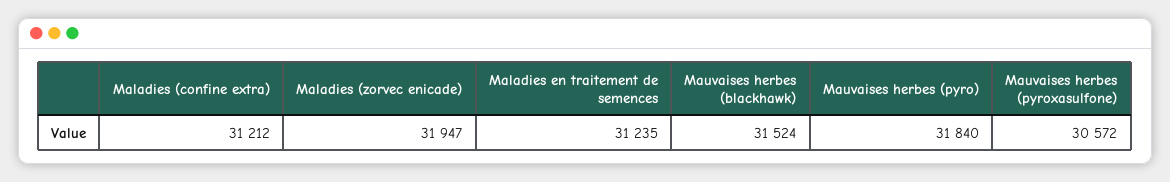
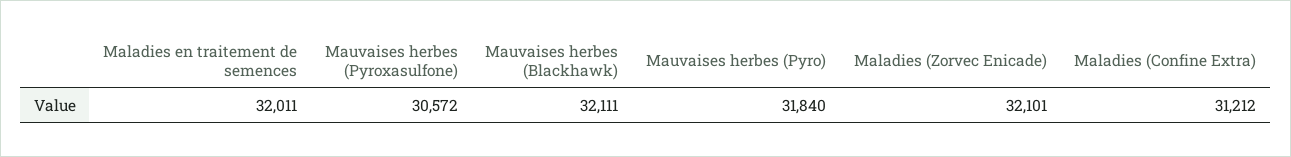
  {
    "Maladies (confine extra)": 31212,
-   "Maladies (zorvec enicade)": 31947,
+   "Maladies (zorvec enicade)": 32101,
-   "Maladies en traitement de semences": 31235,
+   "Maladies en traitement de semences": 32011,
-   "Mauvaises herbes (blackhawk)": 31524,
+   "Mauvaises herbes (blackhawk)": 32111,
    "Mauvaises herbes (pyro)": 31840,
    "Mauvaises herbes (pyroxasulfone)": 30572
  }

